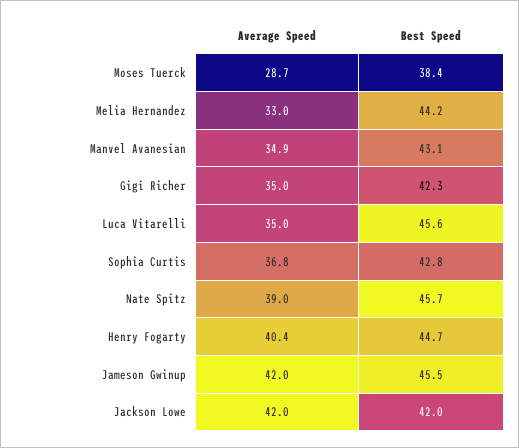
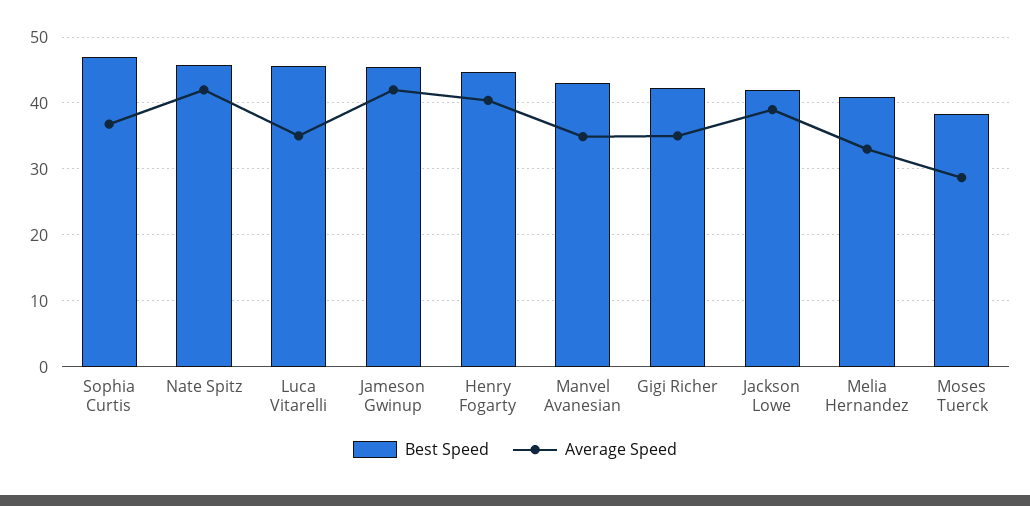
  {
    "Average Speed": {
      "Moses Tuerck": 28.7,
      "Melia Hernandez": 33,
      "Manvel Avanesian": 34.9,
      "Gigi Richer": 35,
      "Luca Vitarelli": 35,
      "Sophia Curtis": 36.8,
-     "Nate Spitz": 39,
+     "Nate Spitz": 42,
      "Henry Fogarty": 40.4,
      "Jameson Gwinup": 42,
-     "Jackson Lowe": 42
+     "Jackson Lowe": 39
    },
    "Best Speed": {
      "Moses Tuerck": 38.4,
-     "Melia Hernandez": 44.2,
+     "Melia Hernandez": 41,
      "Manvel Avanesian": 43.1,
      "Gigi Richer": 42.3,
      "Luca Vitarelli": 45.6,
-     "Sophia Curtis": 42.8,
+     "Sophia Curtis": 47,
      "Nate Spitz": 45.7,
      "Henry Fogarty": 44.7,
      "Jameson Gwinup": 45.5,
      "Jackson Lowe": 42
    }
  }

